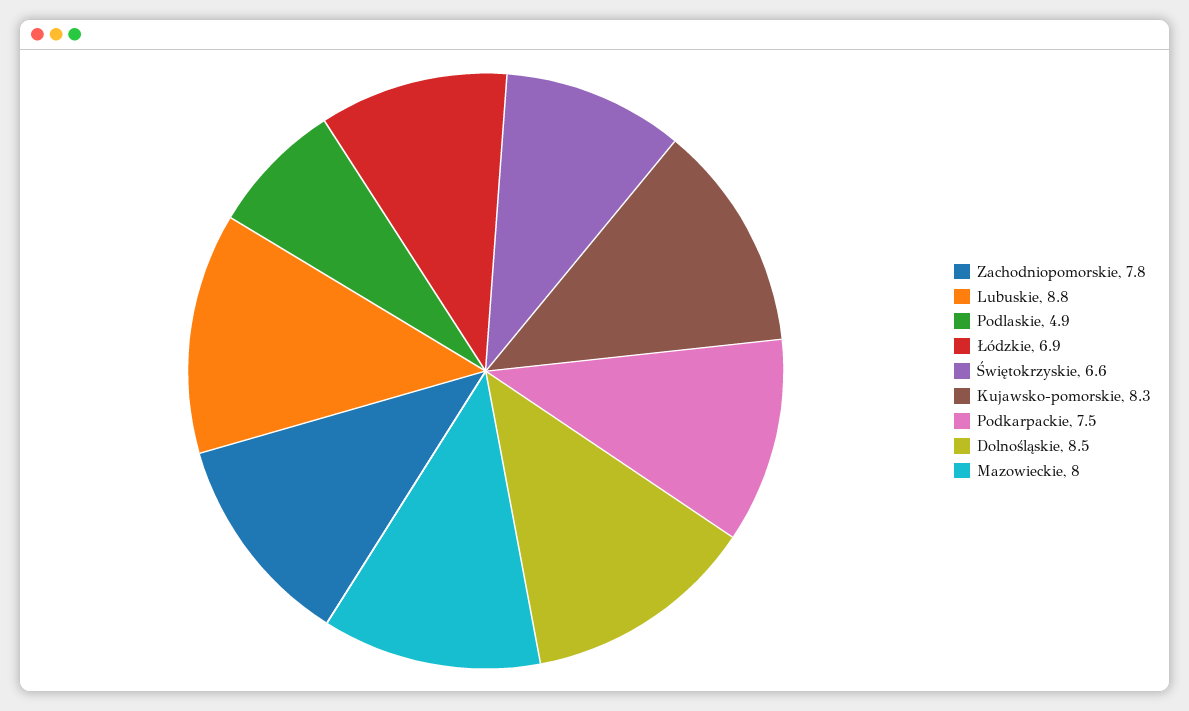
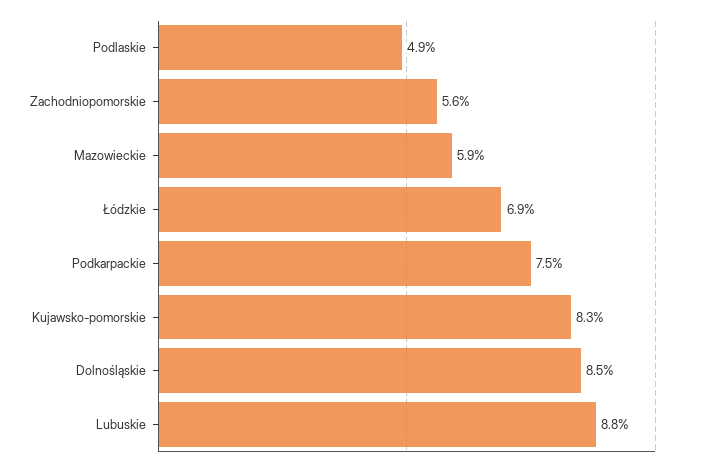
  {
-   "Zachodniopomorskie": 7.8,
+   "Zachodniopomorskie": 5.6,
    "Lubuskie": 8.8,
    "Podlaskie": 4.9,
    "Łódzkie": 6.9,
-   "Świętokrzyskie": 6.6,
    "Kujawsko-pomorskie": 8.3,
    "Podkarpackie": 7.5,
    "Dolnośląskie": 8.5,
-   "Mazowieckie": 8
+   "Mazowieckie": 5.9
  }

